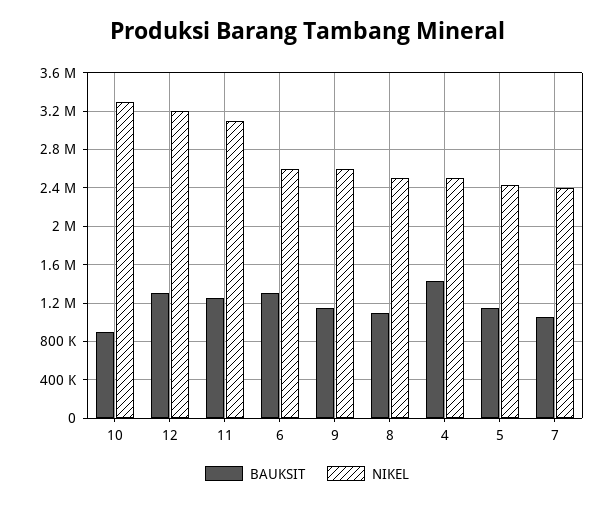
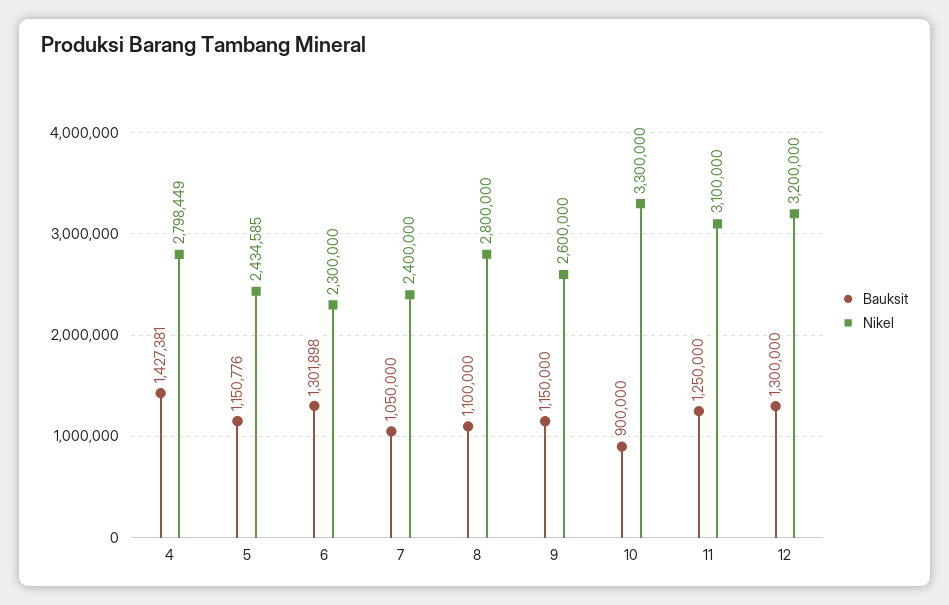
  {
    "BAUKSIT": {
      "10": 900000,
      "12": 1300000,
      "11": 1250000,
      "6": 1301898,
      "9": 1150000,
      "8": 1100000,
      "4": 1427381,
      "5": 1150776,
      "7": 1050000
    },
    "NIKEL": {
      "10": 3300000,
      "12": 3200000,
      "11": 3100000,
-     "6": 2600000,
+     "6": 2300000,
      "9": 2600000,
-     "8": 2500000,
+     "8": 2800000,
-     "4": 2500000,
+     "4": 2798449,
      "5": 2434585,
      "7": 2400000
    }
  }

